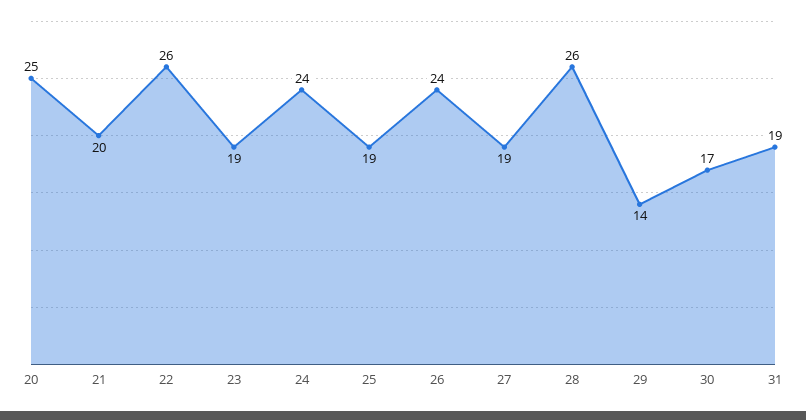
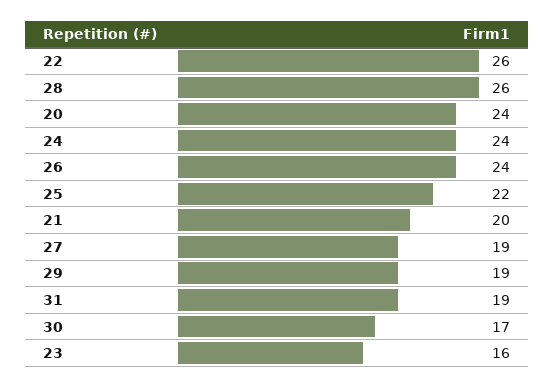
  {
-   "20": 25,
+   "20": 24,
    "21": 20,
    "22": 26,
-   "23": 19,
+   "23": 16,
    "24": 24,
-   "25": 19,
+   "25": 22,
    "26": 24,
    "27": 19,
    "28": 26,
-   "29": 14,
+   "29": 19,
    "30": 17,
    "31": 19
  }

